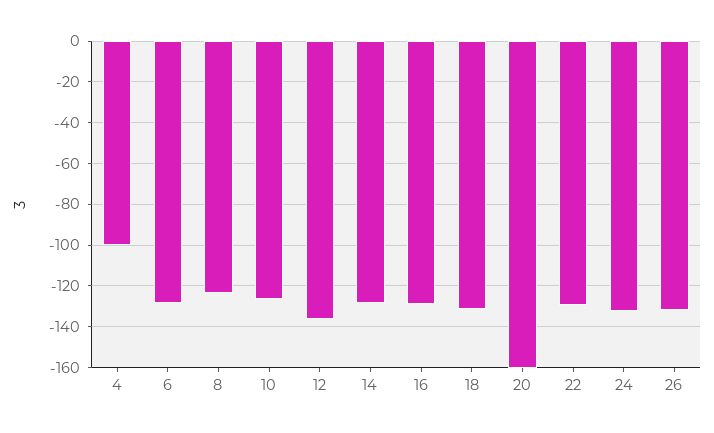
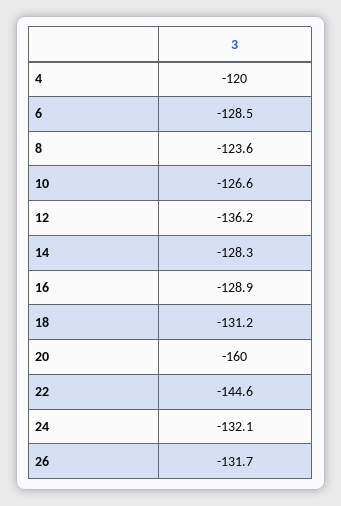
  {
-   "4": -100,
+   "4": -120,
    "6": -128.5,
    "8": -123.6,
    "10": -126.6,
    "12": -136.2,
    "14": -128.3,
    "16": -128.9,
    "18": -131.2,
    "20": -160,
-   "22": -130,
+   "22": -144.6,
    "24": -132.1,
    "26": -131.7
  }

